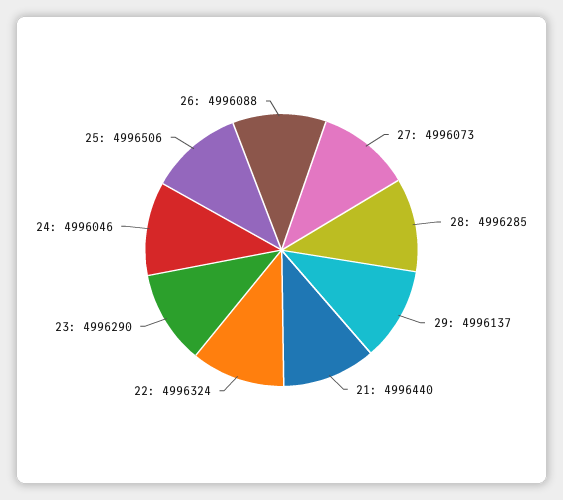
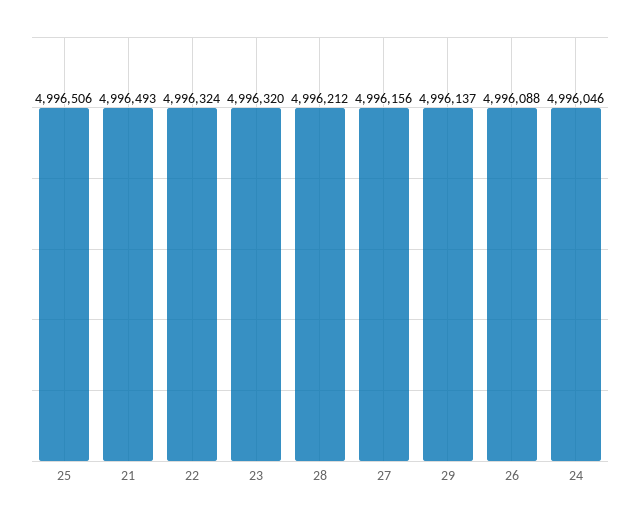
  {
-   "27": 4996073,
+   "27": 4996156,
-   "28": 4996285,
+   "28": 4996212,
    "29": 4996137,
-   "21": 4996440,
+   "21": 4996493,
    "22": 4996324,
-   "23": 4996290,
+   "23": 4996320,
    "24": 4996046,
    "25": 4996506,
    "26": 4996088
  }

